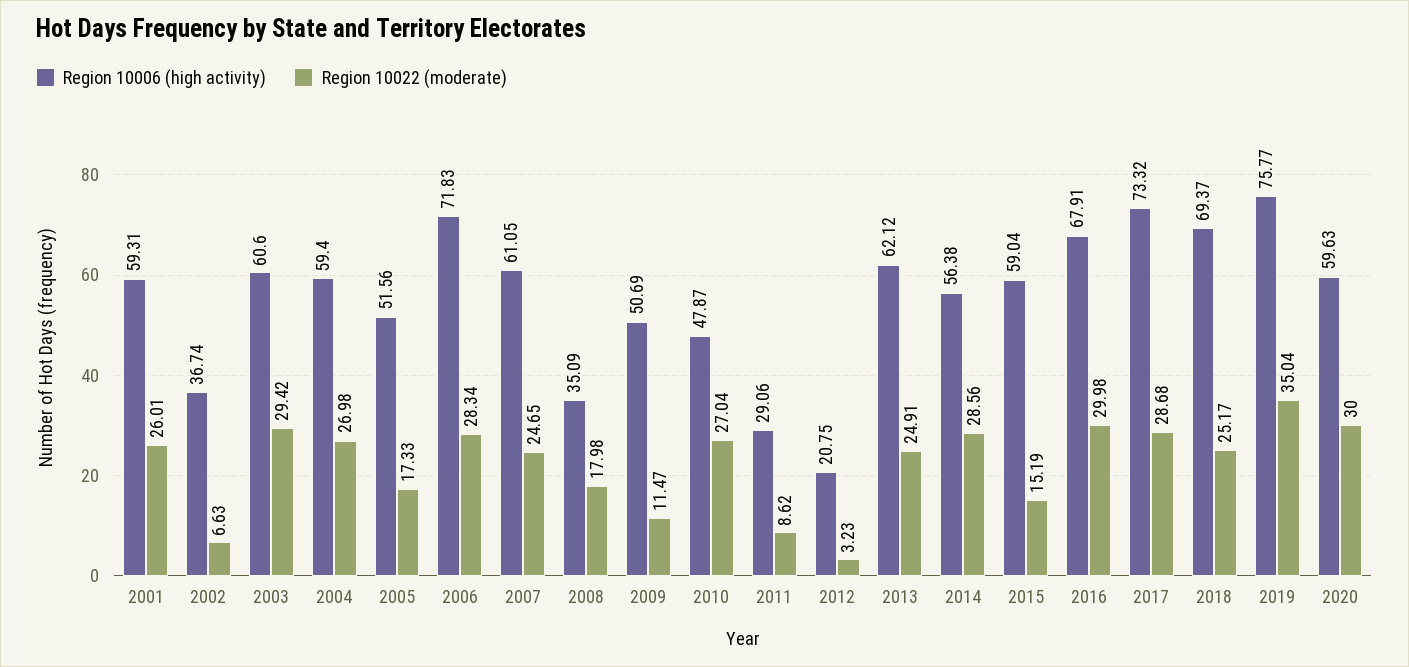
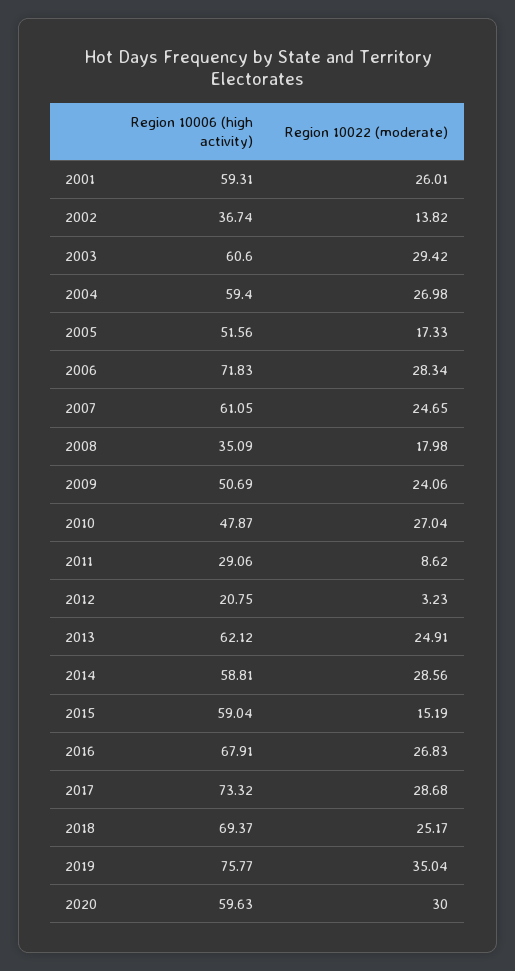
  {
    "Region 10006 (high activity)": {
      "2001": 59.31,
      "2002": 36.74,
      "2003": 60.6,
      "2004": 59.4,
      "2005": 51.56,
      "2006": 71.83,
      "2007": 61.05,
      "2008": 35.09,
      "2009": 50.69,
      "2010": 47.87,
      "2011": 29.06,
      "2012": 20.75,
      "2013": 62.12,
-     "2014": 56.38,
+     "2014": 58.81,
      "2015": 59.04,
      "2016": 67.91,
      "2017": 73.32,
      "2018": 69.37,
      "2019": 75.77,
      "2020": 59.63
    },
    "Region 10022 (moderate)": {
      "2001": 26.01,
-     "2002": 6.63,
+     "2002": 13.82,
      "2003": 29.42,
      "2004": 26.98,
      "2005": 17.33,
      "2006": 28.34,
      "2007": 24.65,
      "2008": 17.98,
-     "2009": 11.47,
+     "2009": 24.06,
      "2010": 27.04,
      "2011": 8.62,
      "2012": 3.23,
      "2013": 24.91,
      "2014": 28.56,
      "2015": 15.19,
-     "2016": 29.98,
+     "2016": 26.83,
      "2017": 28.68,
      "2018": 25.17,
      "2019": 35.04,
      "2020": 30
    }
  }

